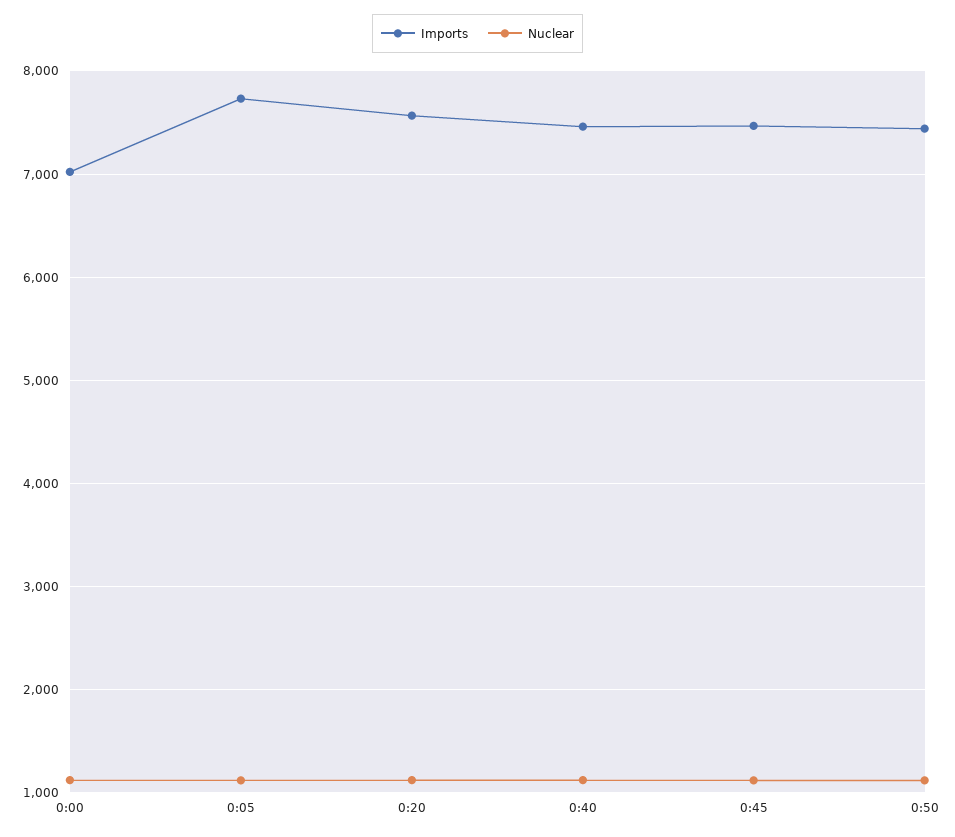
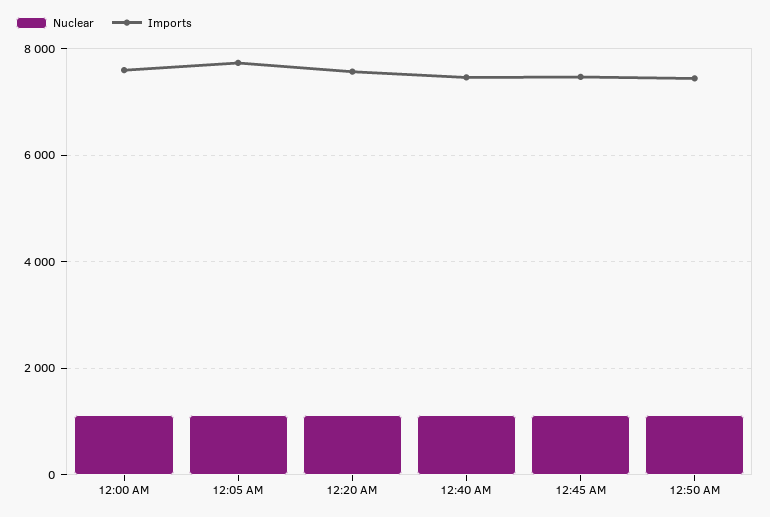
  {
    "Imports": {
-     "0:00": 7000,
+     "0:00": 7600,
      "0:05": 7700,
      "0:20": 7600,
      "0:40": 7500,
      "0:45": 7500,
      "0:50": 7400
    },
    "Nuclear": {
      "0:00": 1100,
      "0:05": 1100,
      "0:20": 1100,
      "0:40": 1100,
      "0:45": 1100,
      "0:50": 1100
    }
  }

